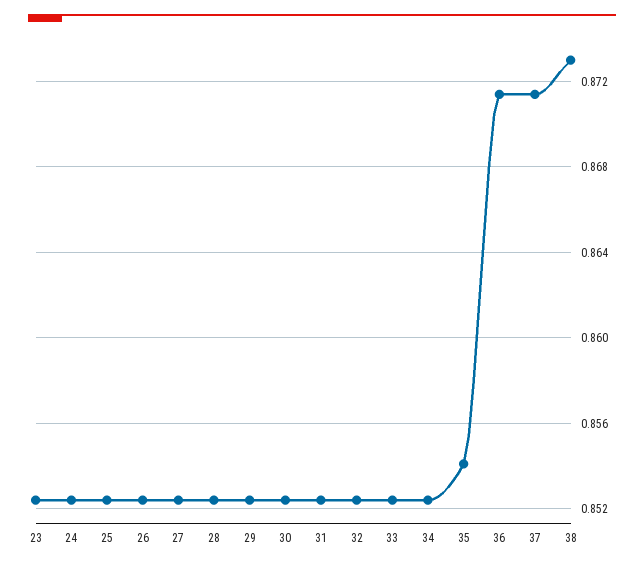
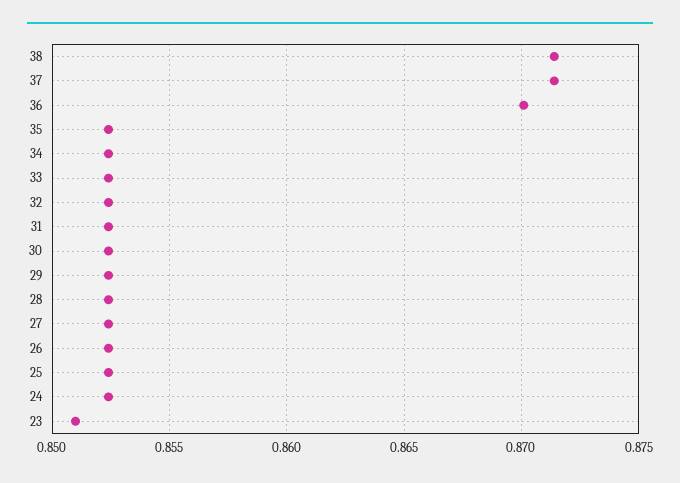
  {
-   "23": 0.8525,
+   "23": 0.851,
    "24": 0.8525,
    "25": 0.8525,
    "26": 0.8525,
    "27": 0.8525,
    "28": 0.8525,
    "29": 0.8525,
    "30": 0.8525,
    "31": 0.8525,
    "32": 0.8525,
    "33": 0.8525,
    "34": 0.8525,
-   "35": 0.854,
+   "35": 0.8525,
-   "36": 0.8715,
+   "36": 0.87,
    "37": 0.8715,
-   "38": 0.873
+   "38": 0.8715
  }

